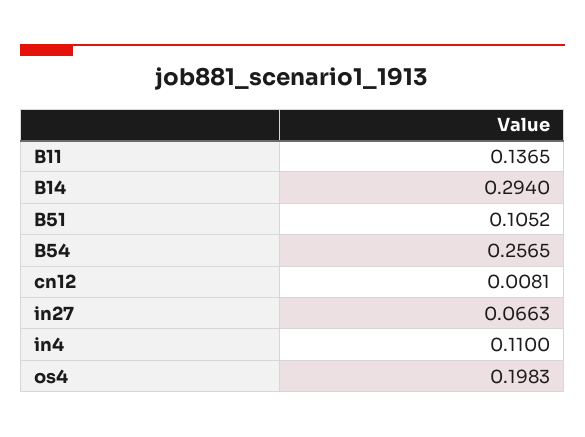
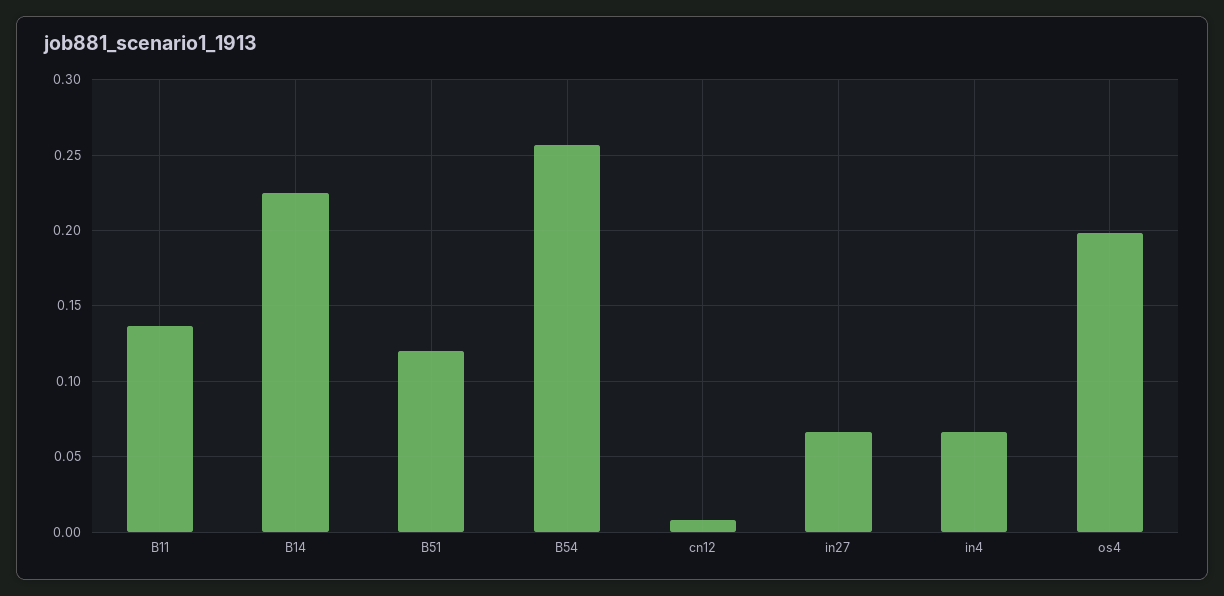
  {
    "B11": 0.1365,
-   "B14": 0.294,
+   "B14": 0.225,
-   "B51": 0.1052,
+   "B51": 0.12,
    "B54": 0.2565,
    "cn12": 0.0081,
    "in27": 0.0663,
-   "in4": 0.11,
+   "in4": 0.065,
    "os4": 0.1983
  }

